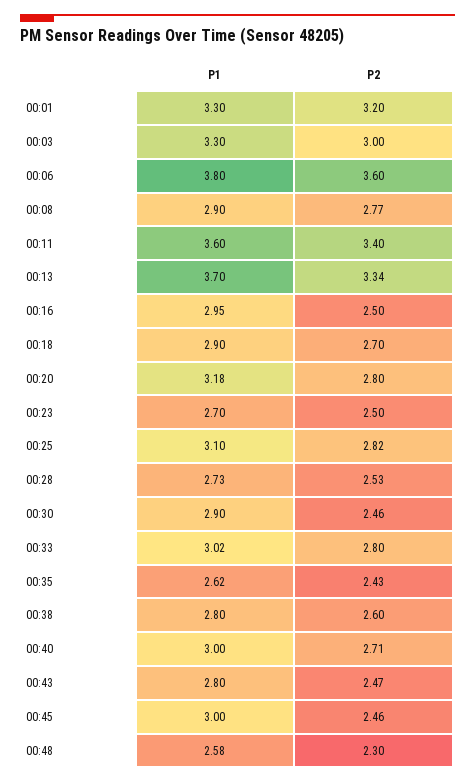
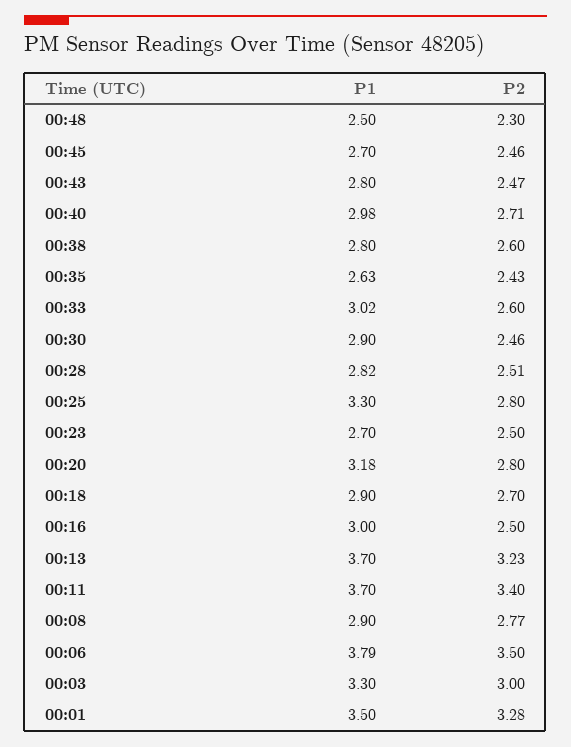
  {
    "P1": {
-     "00:01": 3.3,
+     "00:01": 3.5,
      "00:03": 3.3,
-     "00:06": 3.8,
+     "00:06": 3.79,
      "00:08": 2.9,
-     "00:11": 3.6,
+     "00:11": 3.7,
      "00:13": 3.7,
-     "00:16": 2.95,
+     "00:16": 3,
      "00:18": 2.9,
      "00:20": 3.18,
      "00:23": 2.7,
-     "00:25": 3.1,
+     "00:25": 3.3,
-     "00:28": 2.73,
+     "00:28": 2.82,
      "00:30": 2.9,
      "00:33": 3.02,
-     "00:35": 2.62,
+     "00:35": 2.63,
      "00:38": 2.8,
-     "00:40": 3,
+     "00:40": 2.98,
      "00:43": 2.8,
-     "00:45": 3,
+     "00:45": 2.7,
-     "00:48": 2.58
+     "00:48": 2.5
    },
    "P2": {
-     "00:01": 3.2,
+     "00:01": 3.28,
      "00:03": 3,
-     "00:06": 3.6,
+     "00:06": 3.5,
      "00:08": 2.77,
      "00:11": 3.4,
-     "00:13": 3.34,
+     "00:13": 3.23,
      "00:16": 2.5,
      "00:18": 2.7,
      "00:20": 2.8,
      "00:23": 2.5,
-     "00:25": 2.82,
+     "00:25": 2.8,
-     "00:28": 2.53,
+     "00:28": 2.51,
      "00:30": 2.46,
-     "00:33": 2.8,
+     "00:33": 2.6,
      "00:35": 2.43,
      "00:38": 2.6,
      "00:40": 2.71,
      "00:43": 2.47,
      "00:45": 2.46,
      "00:48": 2.3
    }
  }

